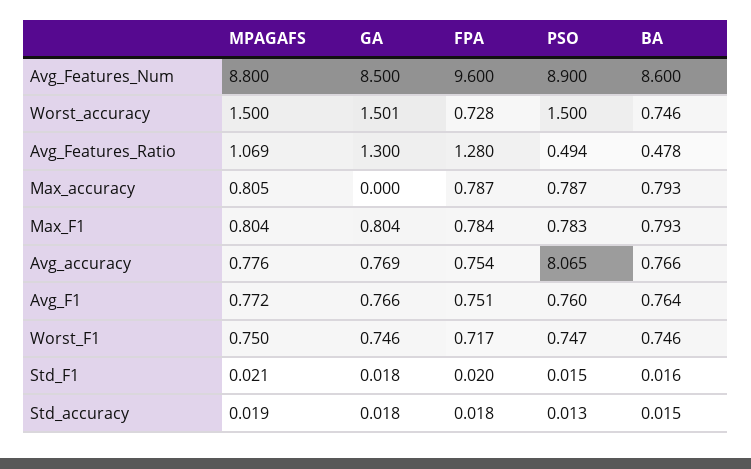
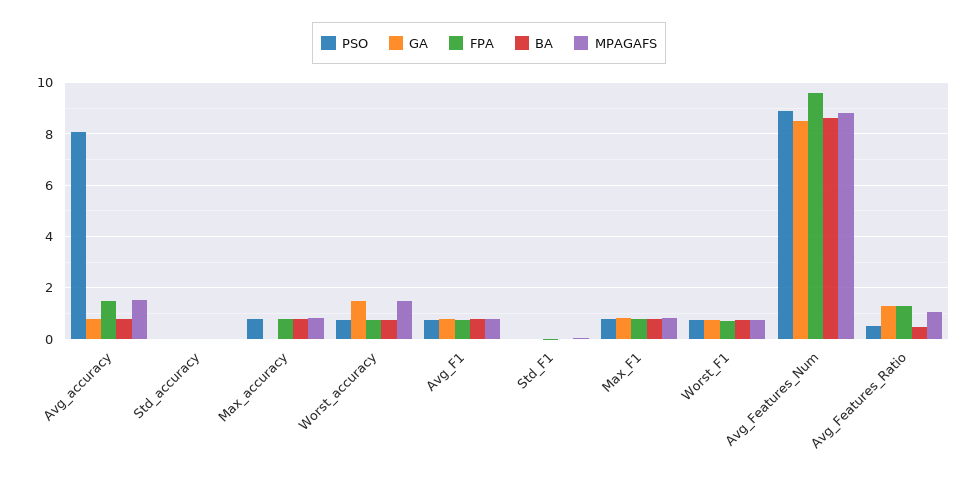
  {
    "MPAGAFS": {
      "Avg_Features_Num": 8.8,
      "Worst_accuracy": 1.5,
      "Avg_Features_Ratio": 1.069,
      "Max_accuracy": 0.805,
      "Max_F1": 0.804,
-     "Avg_accuracy": 0.776,
+     "Avg_accuracy": 1.5,
      "Avg_F1": 0.772,
      "Worst_F1": 0.75,
      "Std_F1": 0.021,
      "Std_accuracy": 0.019
    },
    "GA": {
      "Avg_Features_Num": 8.5,
      "Worst_accuracy": 1.501,
      "Avg_Features_Ratio": 1.3,
      "Max_accuracy": 0,
      "Max_F1": 0.804,
      "Avg_accuracy": 0.769,
      "Avg_F1": 0.766,
      "Worst_F1": 0.746,
      "Std_F1": 0.018,
      "Std_accuracy": 0.018
    },
    "FPA": {
      "Avg_Features_Num": 9.6,
      "Worst_accuracy": 0.728,
      "Avg_Features_Ratio": 1.28,
      "Max_accuracy": 0.787,
      "Max_F1": 0.784,
-     "Avg_accuracy": 0.754,
+     "Avg_accuracy": 1.5,
      "Avg_F1": 0.751,
      "Worst_F1": 0.717,
      "Std_F1": 0.02,
      "Std_accuracy": 0.018
    },
    "PSO": {
      "Avg_Features_Num": 8.9,
-     "Worst_accuracy": 1.5,
+     "Worst_accuracy": 0.75,
      "Avg_Features_Ratio": 0.494,
      "Max_accuracy": 0.787,
      "Max_F1": 0.783,
      "Avg_accuracy": 8.065,
      "Avg_F1": 0.76,
      "Worst_F1": 0.747,
      "Std_F1": 0.015,
      "Std_accuracy": 0.013
    },
    "BA": {
      "Avg_Features_Num": 8.6,
      "Worst_accuracy": 0.746,
      "Avg_Features_Ratio": 0.478,
      "Max_accuracy": 0.793,
      "Max_F1": 0.793,
      "Avg_accuracy": 0.766,
      "Avg_F1": 0.764,
      "Worst_F1": 0.746,
      "Std_F1": 0.016,
      "Std_accuracy": 0.015
    }
  }

